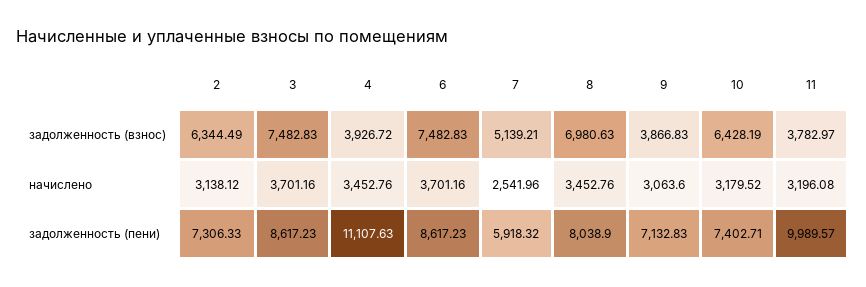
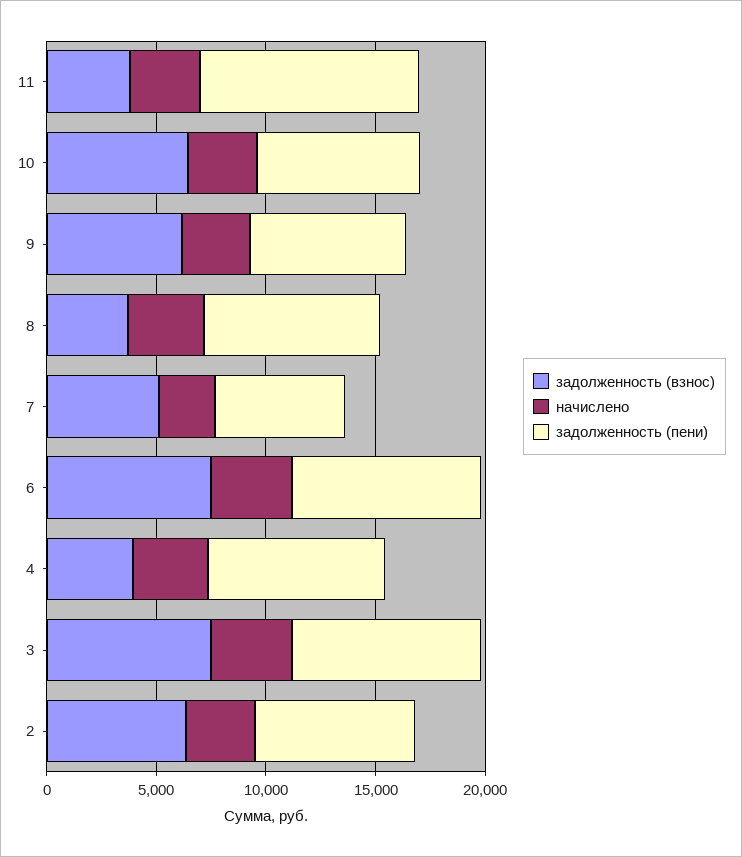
  {
    "задолженность (взнос)": {
      "2": 6344.49,
      "3": 7482.83,
      "4": 3926.72,
      "6": 7482.83,
      "7": 5139.21,
-     "8": 6980.63,
+     "8": 4000,
-     "9": 3866.83,
+     "9": 6000,
      "10": 6428.19,
      "11": 3782.97
    },
    "начислено": {
      "2": 3138.12,
      "3": 3701.16,
      "4": 3452.76,
      "6": 3701.16,
      "7": 2541.96,
      "8": 3452.76,
      "9": 3063.6,
      "10": 3179.52,
      "11": 3196.08
    },
    "задолженность (пени)": {
      "2": 7306.33,
      "3": 8617.23,
-     "4": 11107.63,
+     "4": 8000,
      "6": 8617.23,
      "7": 5918.32,
      "8": 8038.9,
      "9": 7132.83,
      "10": 7402.71,
      "11": 9989.57
    }
  }

